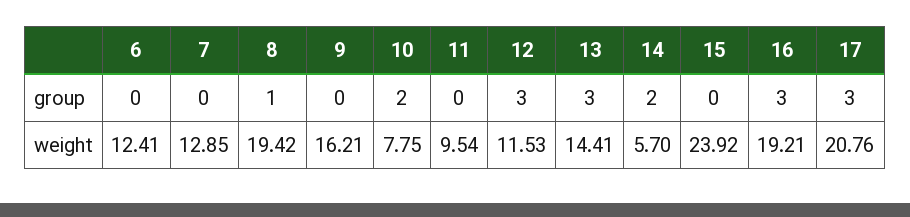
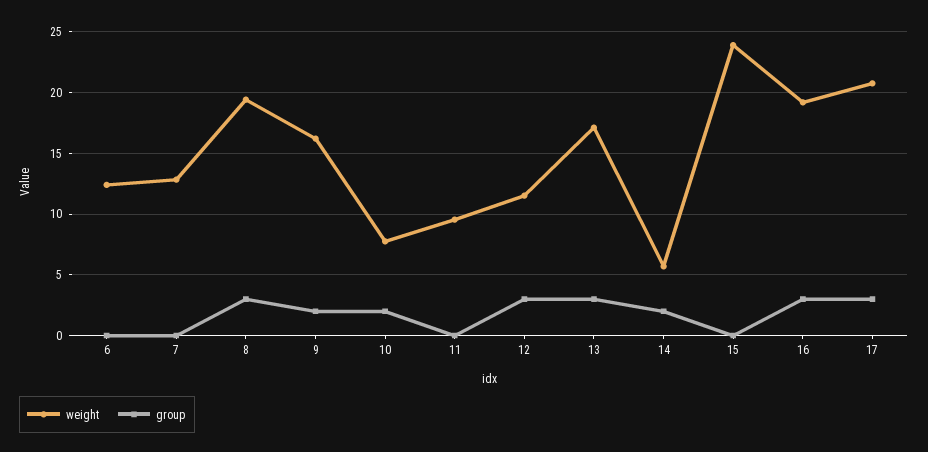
  {
    "group": {
      "6": 0,
      "7": 0,
-     "8": 1,
+     "8": 3,
-     "9": 0,
+     "9": 2,
      "10": 2,
      "11": 0,
      "12": 3,
      "13": 3,
      "14": 2,
      "15": 0,
      "16": 3,
      "17": 3
    },
    "weight": {
      "6": 12.41,
      "7": 12.85,
      "8": 19.42,
      "9": 16.21,
      "10": 7.75,
      "11": 9.54,
      "12": 11.53,
-     "13": 14.41,
+     "13": 17,
      "14": 5.7,
      "15": 23.92,
      "16": 19.21,
      "17": 20.76
    }
  }

